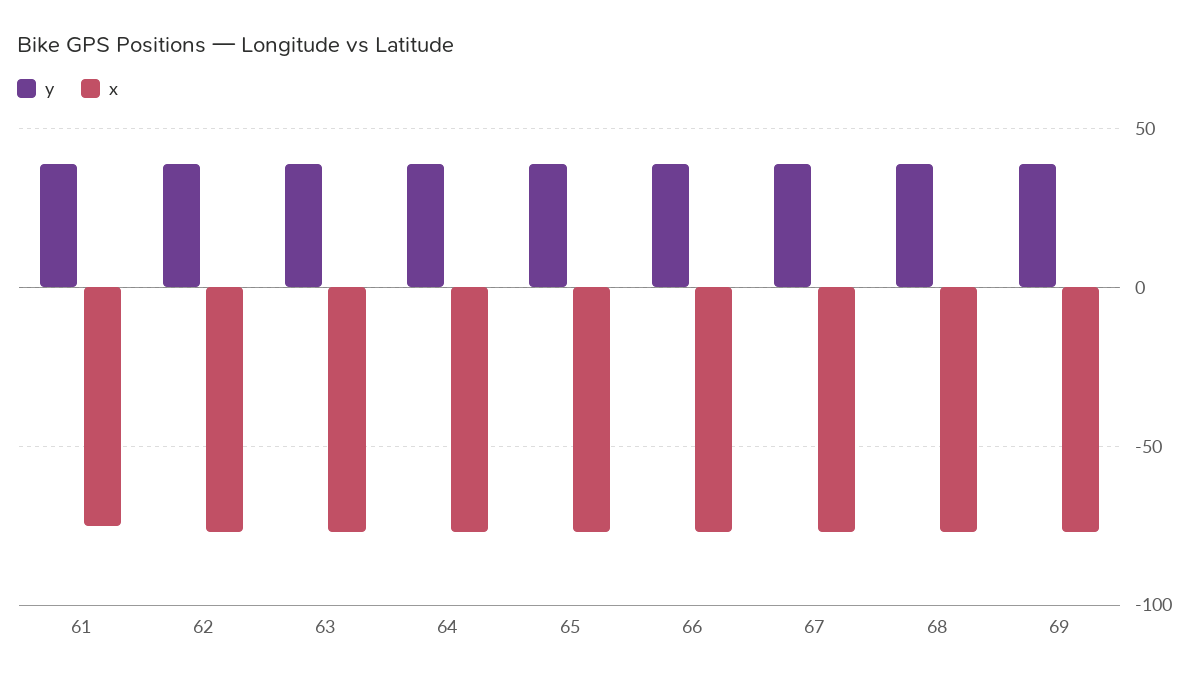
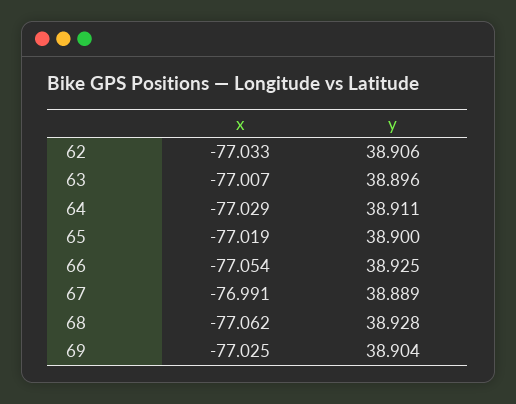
  {
    "y": {
-     "61": 40,
      "62": 38.906,
      "63": 38.896,
      "64": 38.911,
      "65": 38.9,
      "66": 38.925,
      "67": 38.889,
      "68": 38.928,
      "69": 38.904
    },
    "x": {
-     "61": -75,
      "62": -77.033,
      "63": -77.007,
      "64": -77.029,
      "65": -77.019,
      "66": -77.054,
      "67": -76.991,
      "68": -77.062,
      "69": -77.025
    }
  }

